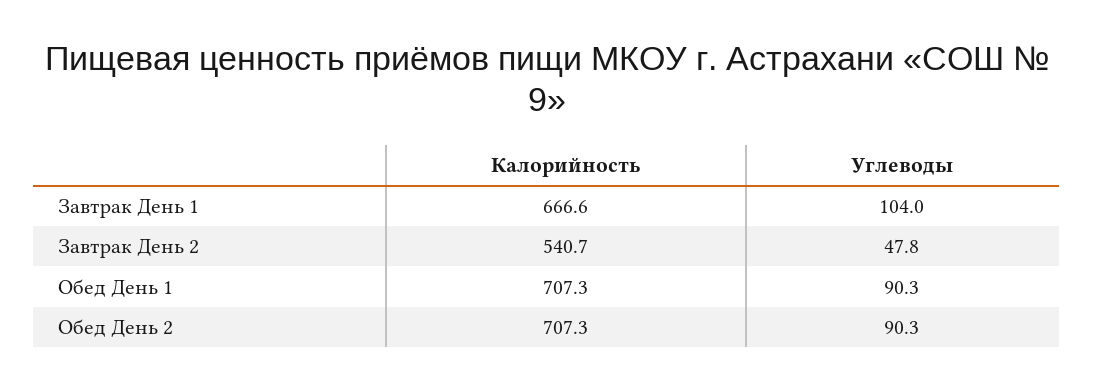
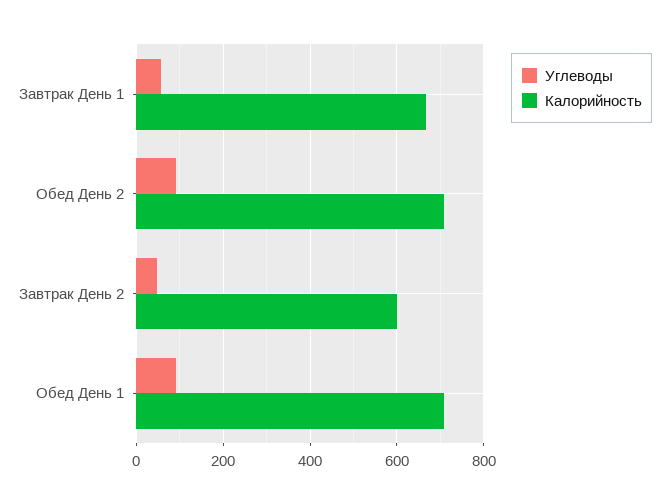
  {
    "Калорийность": {
      "Завтрак День 1": 666.6,
-     "Завтрак День 2": 540.7,
+     "Завтрак День 2": 600,
      "Обед День 1": 707.3,
      "Обед День 2": 707.3
    },
    "Углеводы": {
-     "Завтрак День 1": 104,
+     "Завтрак День 1": 60,
      "Завтрак День 2": 47.8,
      "Обед День 1": 90.3,
      "Обед День 2": 90.3
    }
  }

